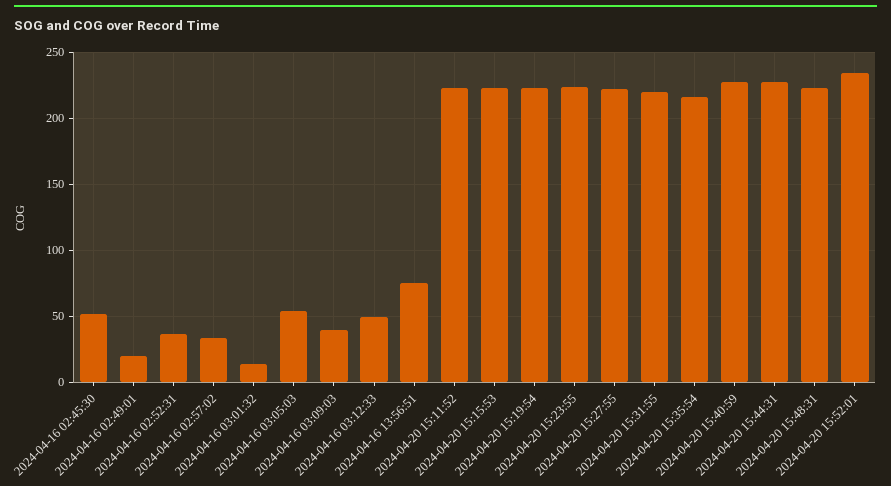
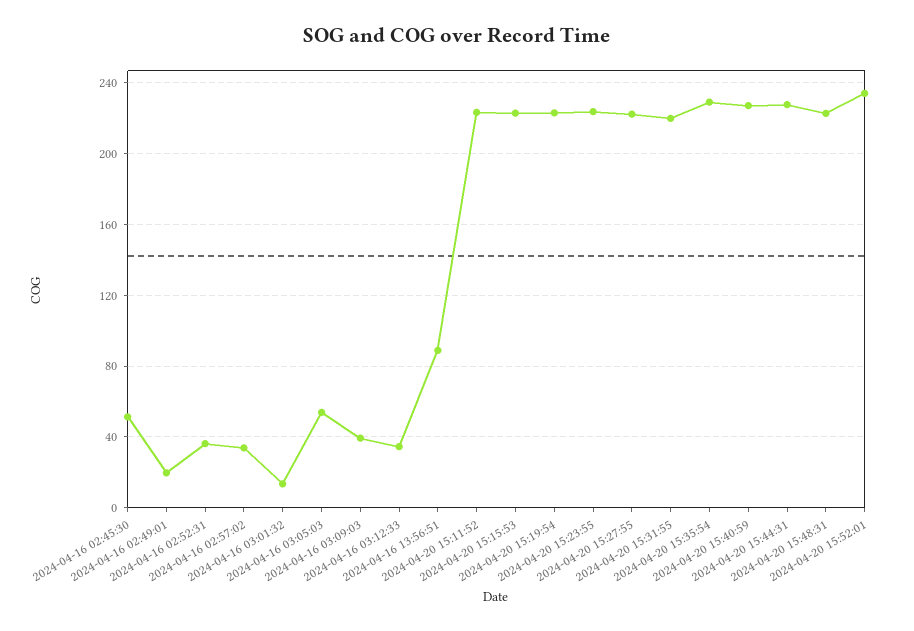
  {
    "2024-04-16 02:45:30": 50,
    "2024-04-16 02:49:01": 20,
    "2024-04-16 02:52:31": 35,
    "2024-04-16 02:57:02": 35,
    "2024-04-16 03:01:32": 15,
    "2024-04-16 03:05:03": 55,
    "2024-04-16 03:09:03": 40,
-   "2024-04-16 03:12:33": 50,
+   "2024-04-16 03:12:33": 35,
-   "2024-04-16 13:56:51": 75,
+   "2024-04-16 13:56:51": 90,
    "2024-04-20 15:11:52": 225,
    "2024-04-20 15:15:53": 225,
    "2024-04-20 15:19:54": 225,
    "2024-04-20 15:23:55": 225,
    "2024-04-20 15:27:55": 220,
    "2024-04-20 15:31:55": 220,
-   "2024-04-20 15:35:54": 215,
+   "2024-04-20 15:35:54": 230,
    "2024-04-20 15:40:59": 225,
    "2024-04-20 15:44:31": 230,
    "2024-04-20 15:48:31": 225,
    "2024-04-20 15:52:01": 235
  }

